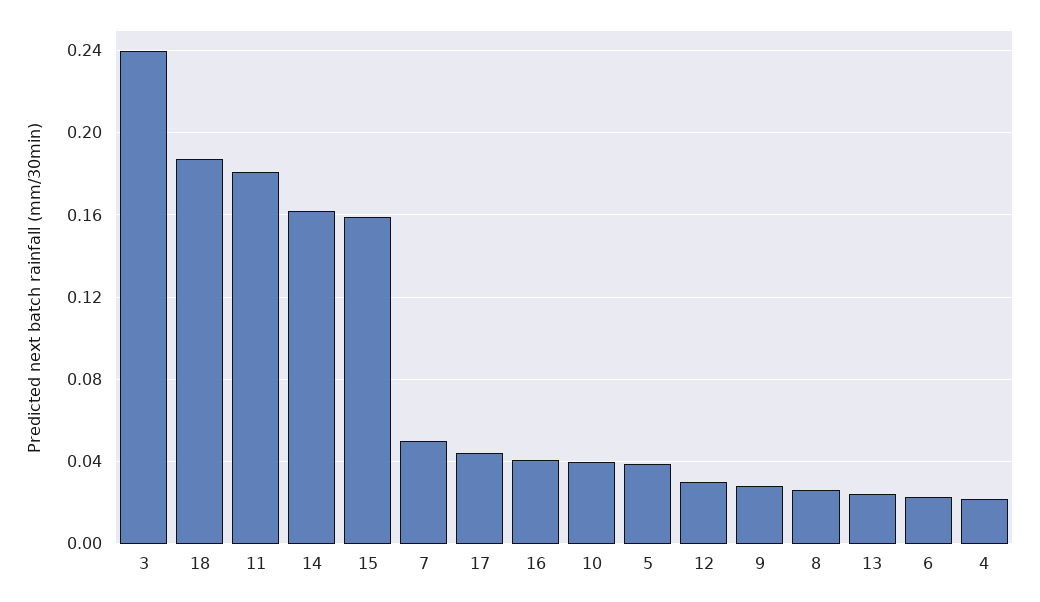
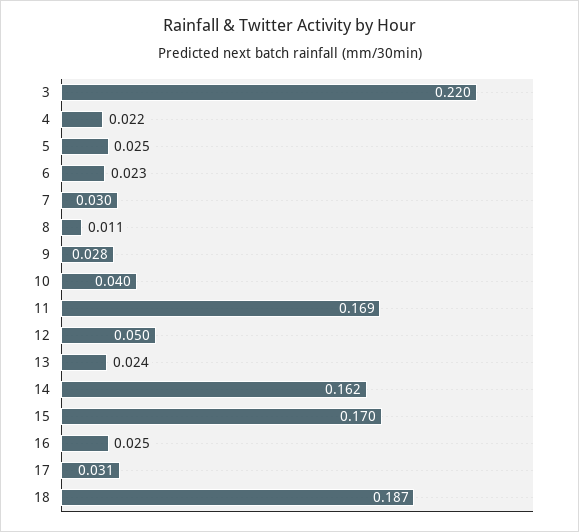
  {
-   "3": 0.24,
+   "3": 0.22,
    "18": 0.187,
-   "11": 0.18,
+   "11": 0.169,
    "14": 0.162,
-   "15": 0.16,
+   "15": 0.17,
-   "7": 0.05,
+   "7": 0.03,
-   "17": 0.045,
+   "17": 0.031,
-   "16": 0.04,
+   "16": 0.025,
    "10": 0.04,
-   "5": 0.04,
+   "5": 0.025,
-   "12": 0.03,
+   "12": 0.05,
    "9": 0.028,
-   "8": 0.025,
+   "8": 0.011,
    "13": 0.024,
    "6": 0.023,
    "4": 0.022
  }

